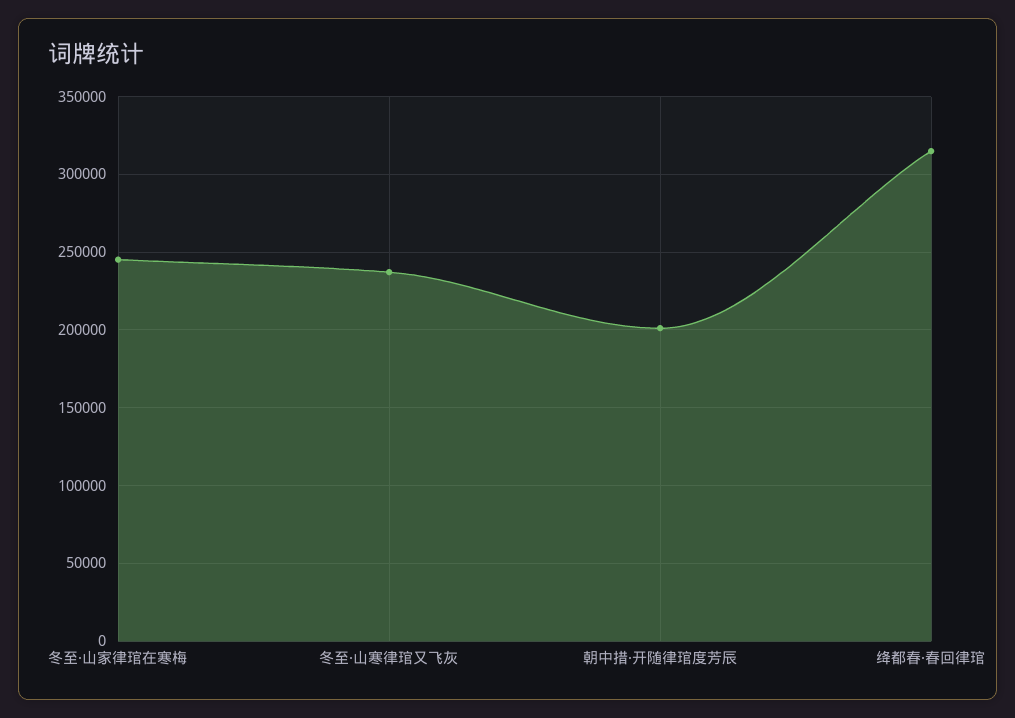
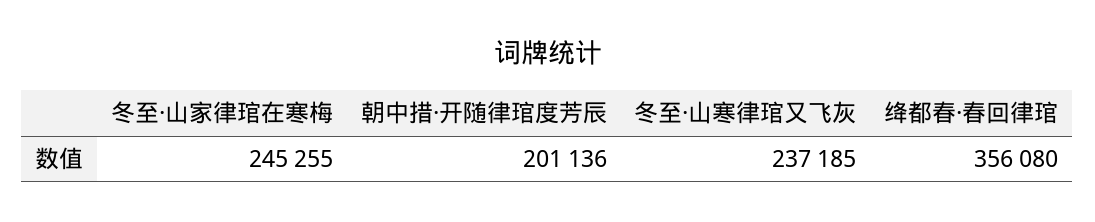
  {
    "冬至·山家律琯在寒梅": 245255,
    "冬至·山寒律琯又飞灰": 237185,
    "朝中措·开随律琯度芳辰": 201136,
-   "绛都春·春回律琯": 315000
+   "绛都春·春回律琯": 356080
  }

